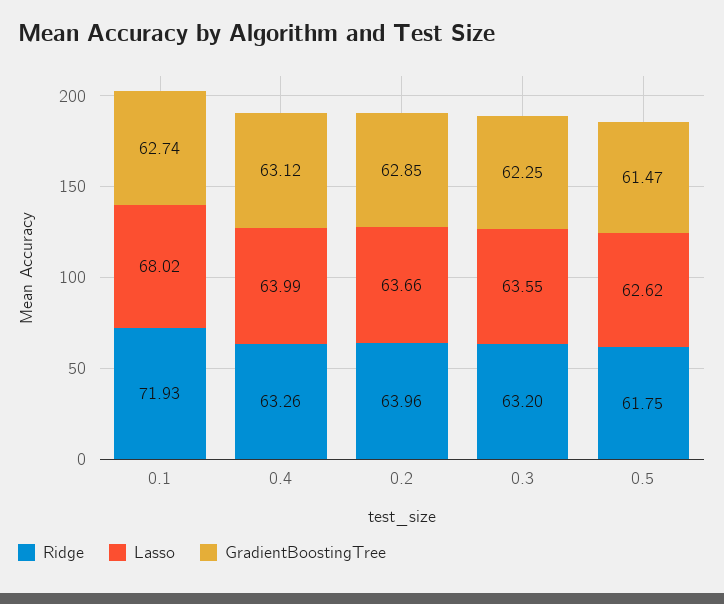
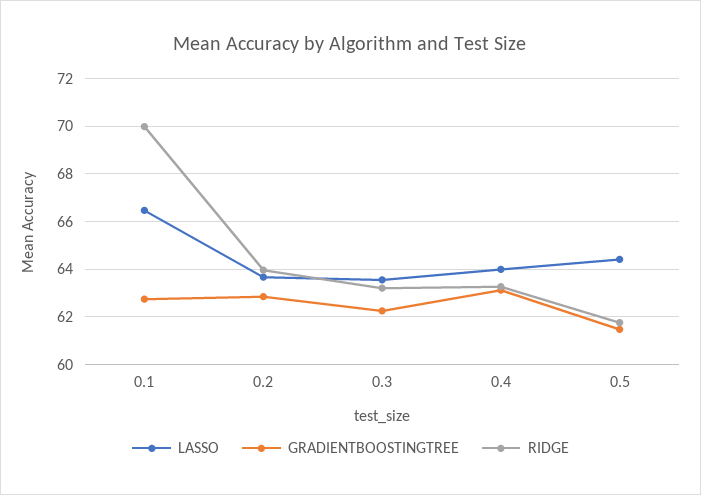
  {
    "Ridge": {
-     "0.1": 71.93,
+     "0.1": 70,
      "0.4": 63.26,
      "0.2": 63.96,
      "0.3": 63.2,
      "0.5": 61.75
    },
    "Lasso": {
-     "0.1": 68.02,
+     "0.1": 66.5,
      "0.4": 63.99,
      "0.2": 63.66,
      "0.3": 63.55,
-     "0.5": 62.62
+     "0.5": 64.5
    },
    "GradientBoostingTree": {
      "0.1": 62.74,
      "0.4": 63.12,
      "0.2": 62.85,
      "0.3": 62.25,
      "0.5": 61.47
    }
  }

